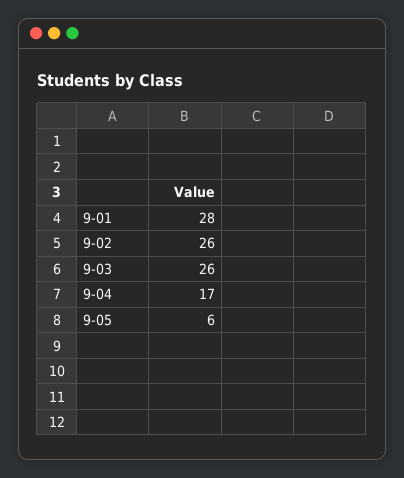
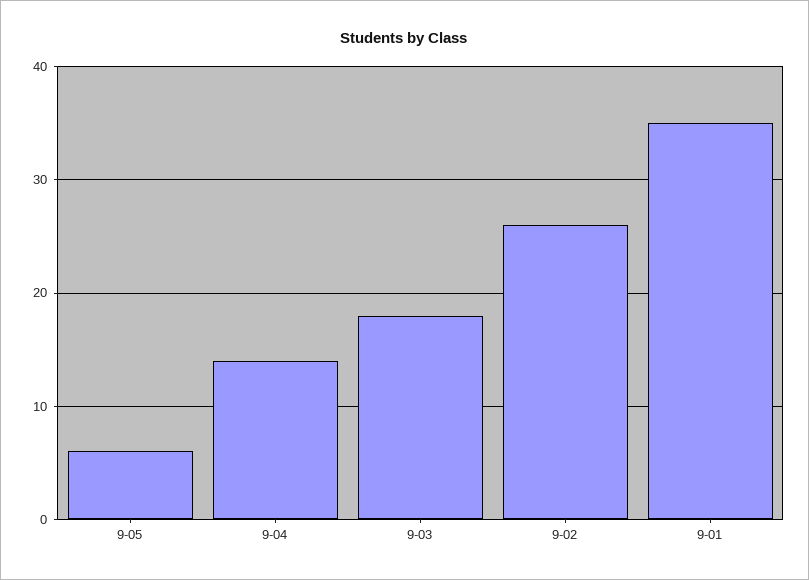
  {
-   "9-01": 28,
+   "9-01": 35,
    "9-02": 26,
-   "9-03": 26,
+   "9-03": 18,
-   "9-04": 17,
+   "9-04": 14,
    "9-05": 6
  }

